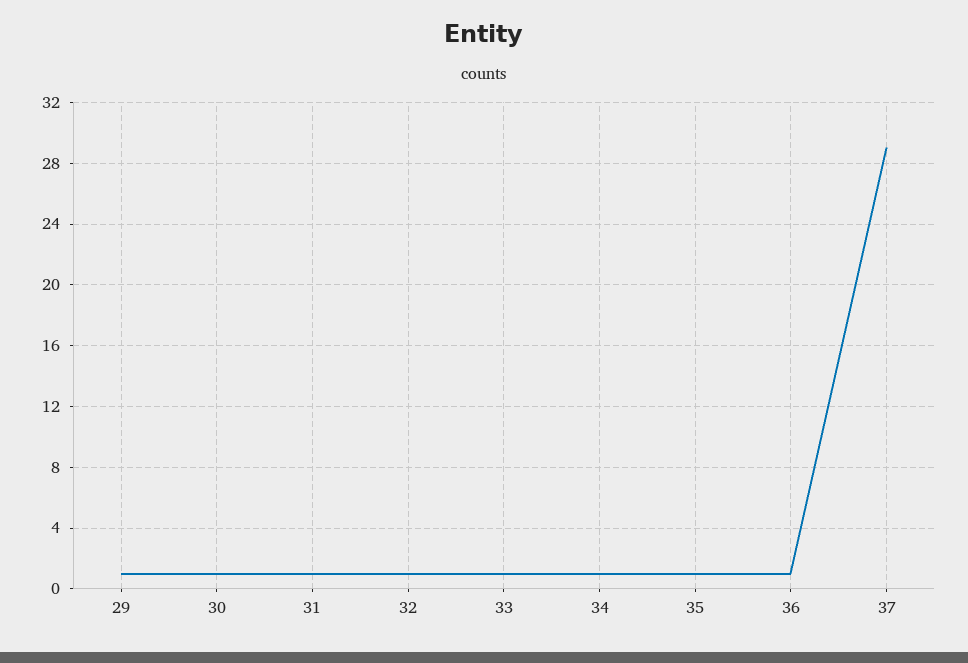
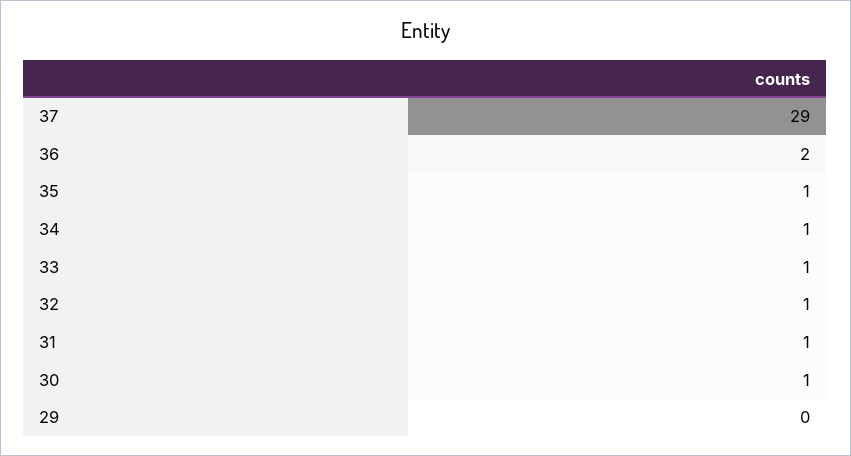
  {
-   "29": 1,
+   "29": 0,
    "30": 1,
    "31": 1,
    "32": 1,
    "33": 1,
    "34": 1,
    "35": 1,
-   "36": 1,
+   "36": 2,
    "37": 29
  }

